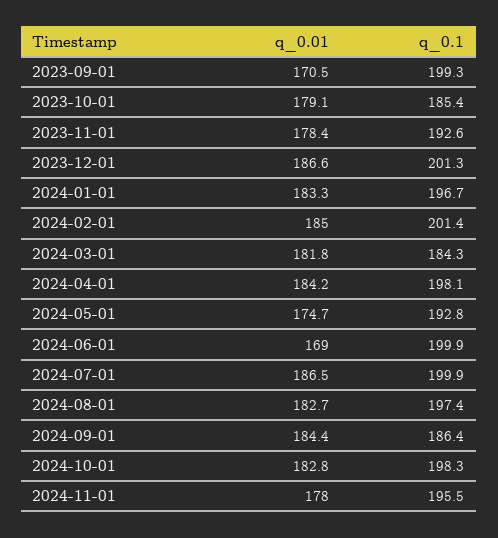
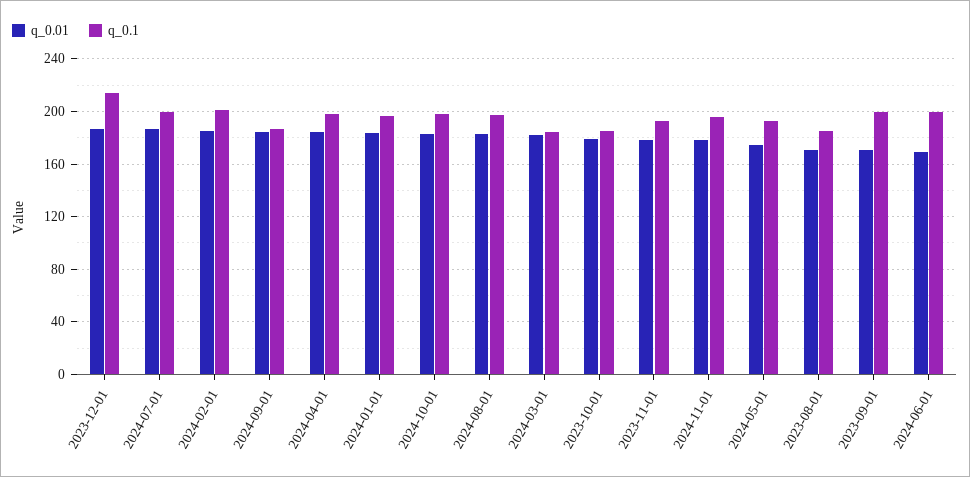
  {
    "q_0.01": {
      "2023-09-01": 170.5,
      "2023-10-01": 179.1,
      "2023-11-01": 178.4,
      "2023-12-01": 186.6,
      "2024-01-01": 183.3,
      "2024-02-01": 185,
      "2024-03-01": 181.8,
      "2024-04-01": 184.2,
      "2024-05-01": 174.7,
      "2024-06-01": 169,
      "2024-07-01": 186.5,
      "2024-08-01": 182.7,
      "2024-09-01": 184.4,
      "2024-10-01": 182.8,
-     "2024-11-01": 178
+     "2024-11-01": 178,
+     "2023-08-01": 170
    },
    "q_0.1": {
      "2023-09-01": 199.3,
      "2023-10-01": 185.4,
      "2023-11-01": 192.6,
-     "2023-12-01": 201.3,
+     "2023-12-01": 215,
      "2024-01-01": 196.7,
      "2024-02-01": 201.4,
      "2024-03-01": 184.3,
      "2024-04-01": 198.1,
      "2024-05-01": 192.8,
      "2024-06-01": 199.9,
      "2024-07-01": 199.9,
      "2024-08-01": 197.4,
      "2024-09-01": 186.4,
      "2024-10-01": 198.3,
-     "2024-11-01": 195.5
+     "2024-11-01": 195.5,
+     "2023-08-01": 185
    }
  }

